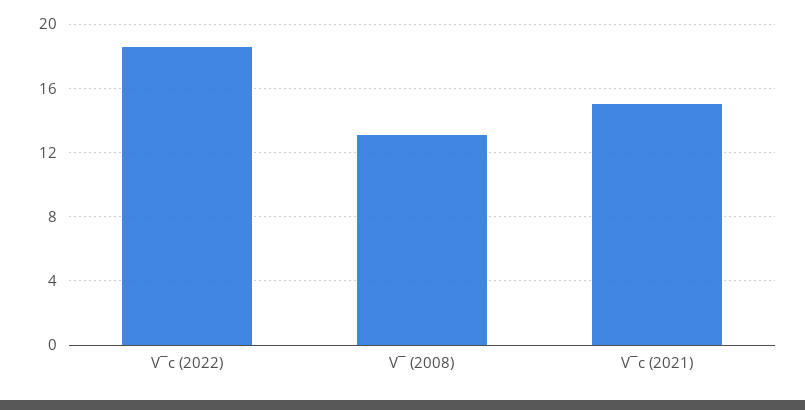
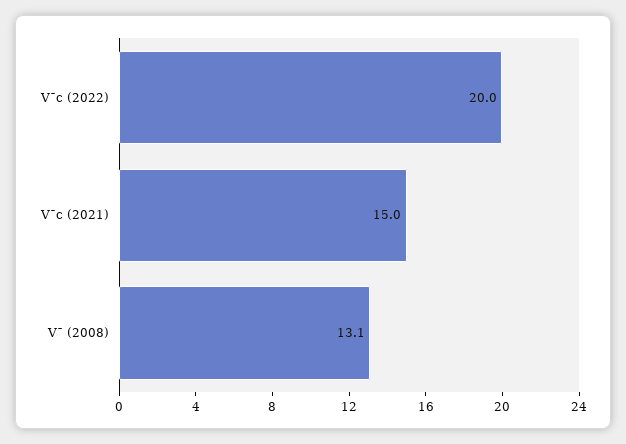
  {
-   "V¯c (2022)": 18.5,
+   "V¯c (2022)": 20,
    "V¯ (2008)": 13.1,
    "V¯c (2021)": 15
  }

